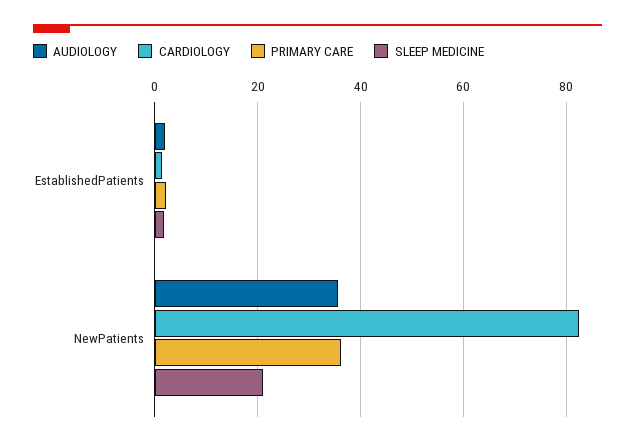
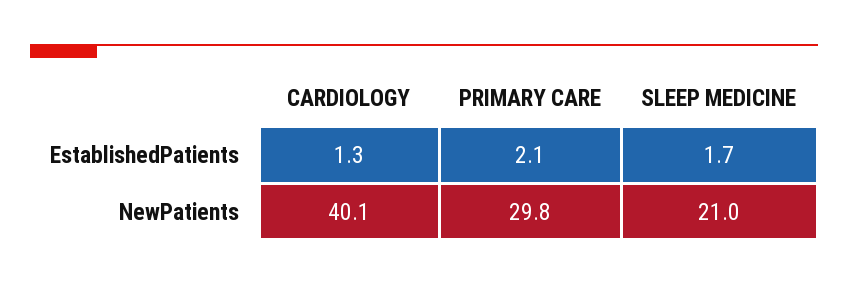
  {
-   "AUDIOLOGY": {
-     "EstablishedPatients": 2,
-     "NewPatients": 36
-   },
    "CARDIOLOGY": {
      "EstablishedPatients": 1.3,
-     "NewPatients": 82
+     "NewPatients": 40.1
    },
    "PRIMARY CARE": {
      "EstablishedPatients": 2.1,
-     "NewPatients": 36
+     "NewPatients": 29.8
    },
    "SLEEP MEDICINE": {
      "EstablishedPatients": 1.7,
      "NewPatients": 21
    }
  }

